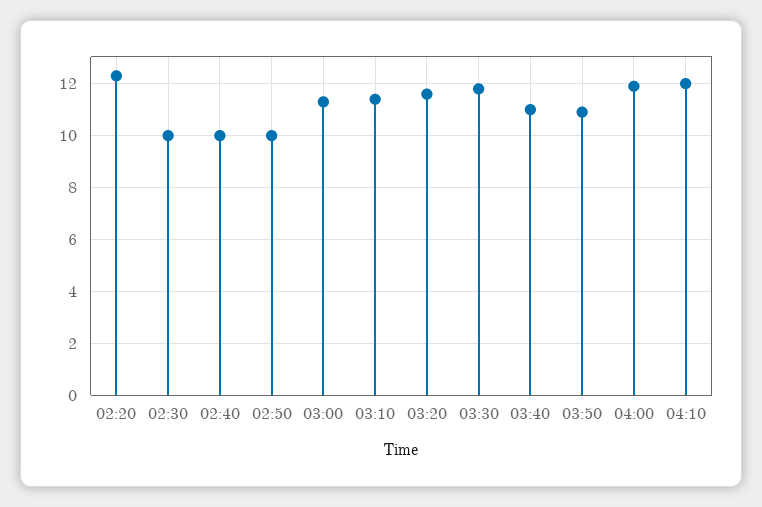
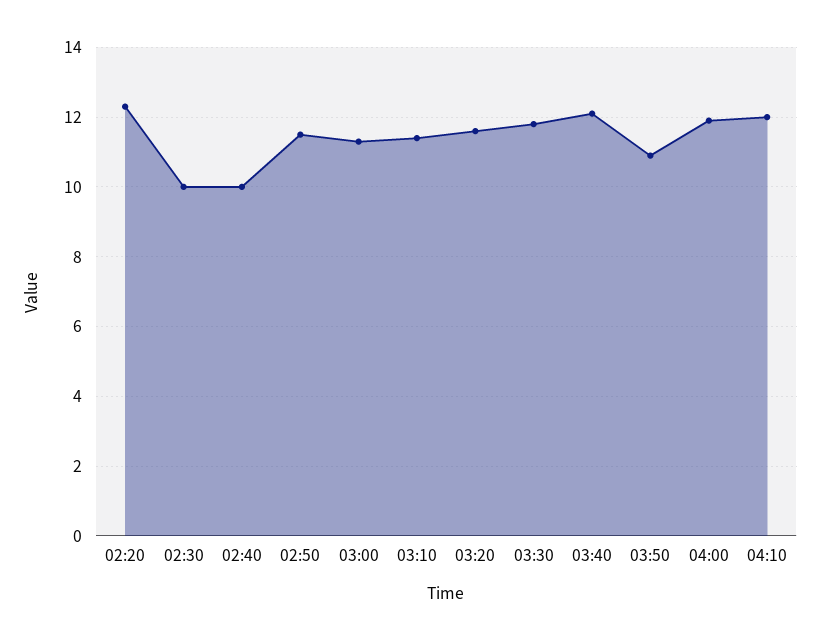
  {
    "02:20": 12.5,
    "02:30": 10,
    "02:40": 10,
-   "02:50": 10,
+   "02:50": 11.5,
    "03:00": 11.5,
    "03:10": 11.5,
    "03:20": 11.5,
    "03:30": 12,
-   "03:40": 11,
+   "03:40": 12,
    "03:50": 11,
    "04:00": 12,
    "04:10": 12
  }

